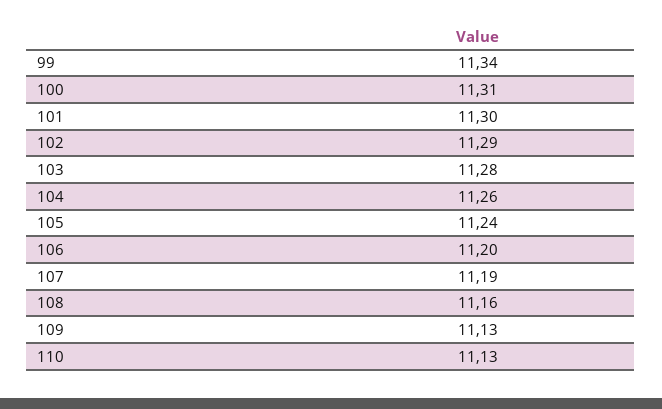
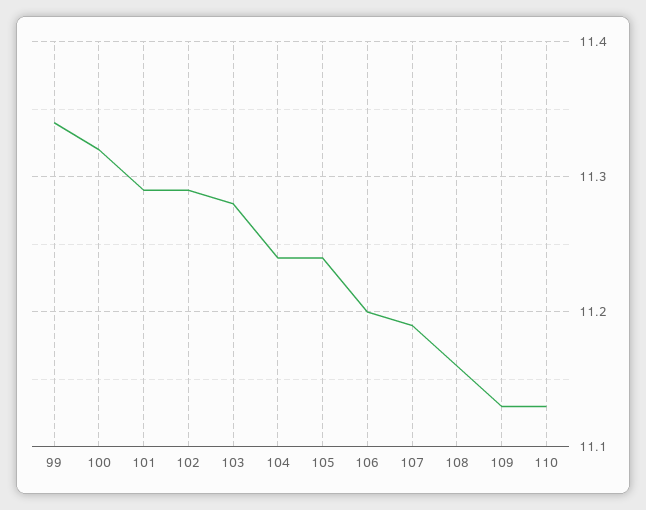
  {
    "99": 11.34,
-   "100": 11.31,
+   "100": 11.32,
-   "101": 11.3,
+   "101": 11.29,
    "102": 11.29,
    "103": 11.28,
-   "104": 11.26,
+   "104": 11.24,
    "105": 11.24,
    "106": 11.2,
    "107": 11.19,
    "108": 11.16,
    "109": 11.13,
    "110": 11.13
  }

